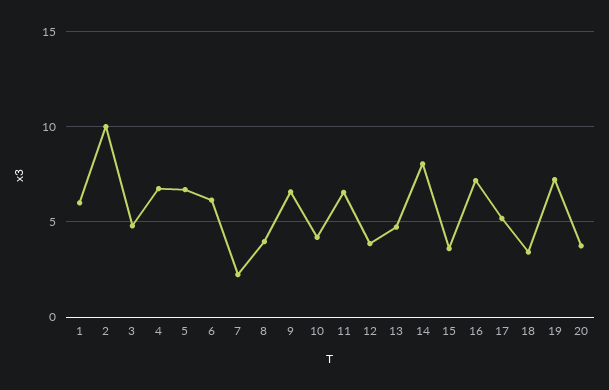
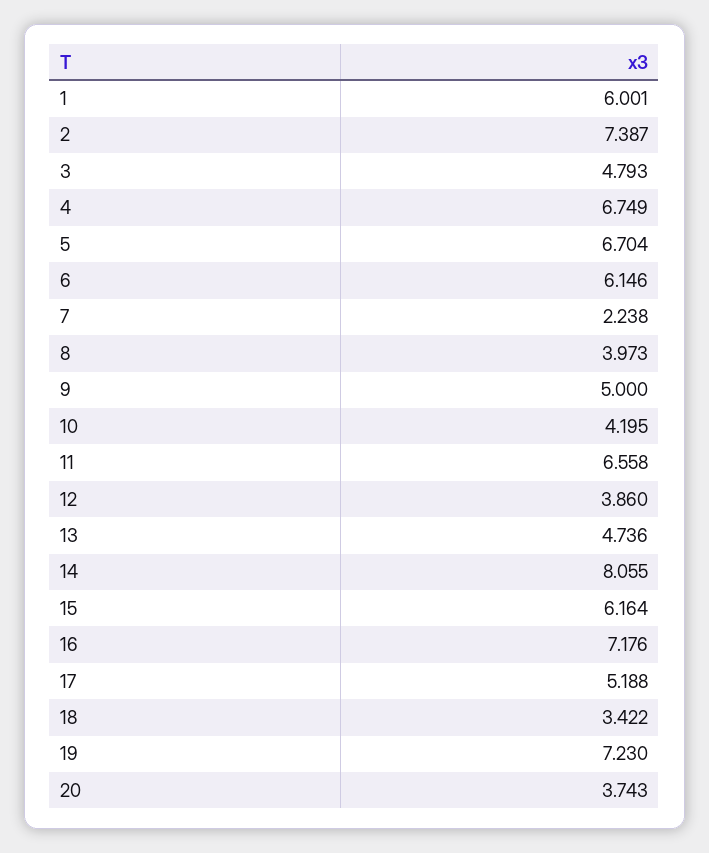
  {
    "1": 6.001,
-   "2": 10,
+   "2": 7.387,
    "3": 4.793,
    "4": 6.749,
    "5": 6.704,
    "6": 6.146,
    "7": 2.238,
    "8": 3.973,
-   "9": 6.5,
+   "9": 5,
    "10": 4.195,
    "11": 6.558,
    "12": 3.86,
    "13": 4.736,
    "14": 8.055,
-   "15": 3.5,
+   "15": 6.164,
    "16": 7.176,
    "17": 5.188,
    "18": 3.422,
    "19": 7.23,
    "20": 3.743
  }

